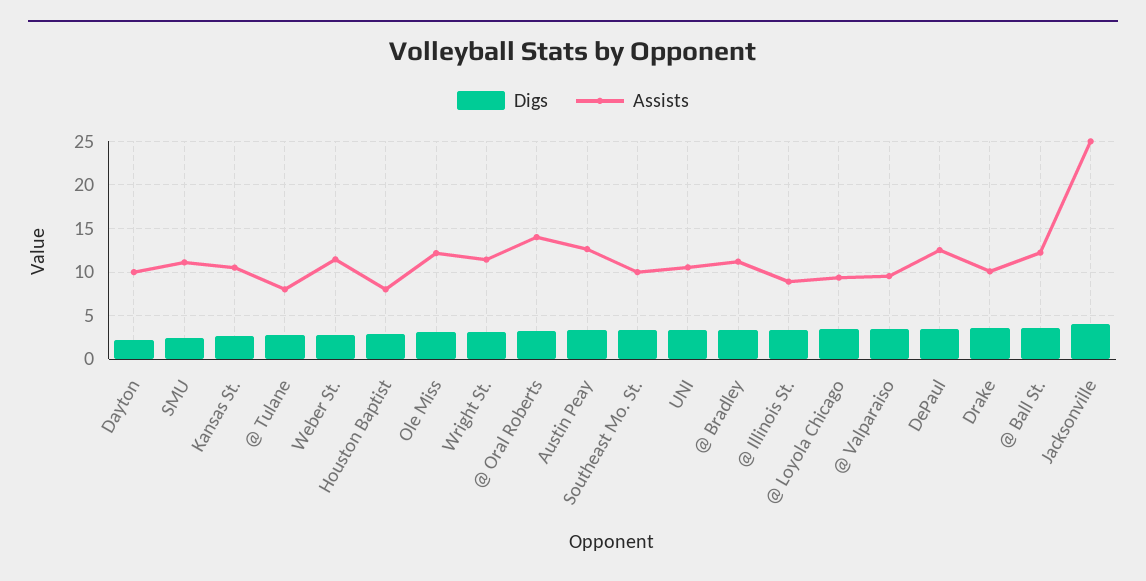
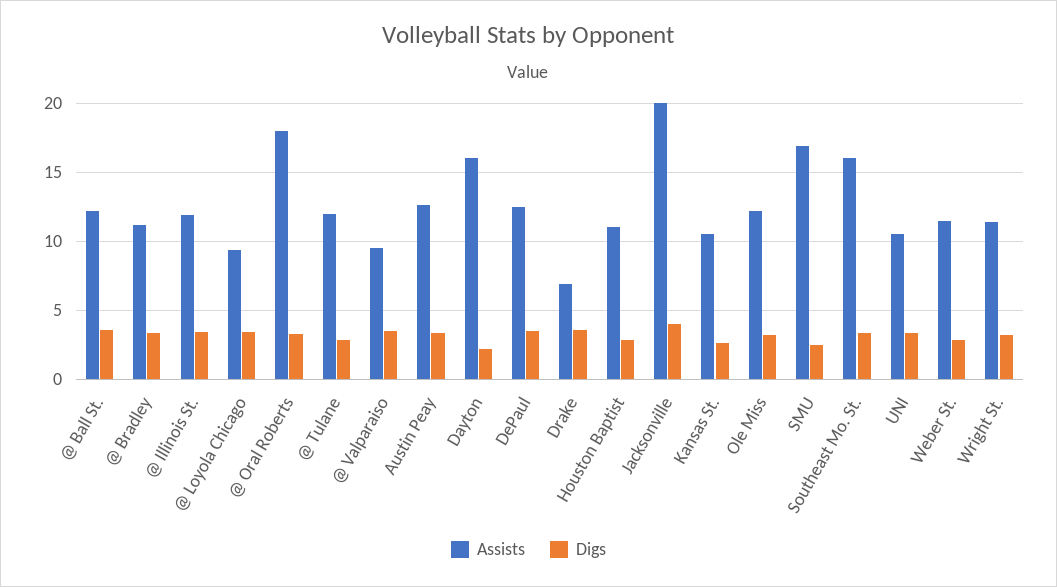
  {
    "Digs": {
      "Dayton": 2,
      "SMU": 2.5,
      "Kansas St.": 2.5,
      "@ Tulane": 3,
      "Weber St.": 3,
      "Houston Baptist": 3,
      "Ole Miss": 3,
      "Wright St.": 3,
      "@ Oral Roberts": 3.5,
      "Austin Peay": 3.5,
      "Southeast Mo. St.": 3.5,
      "UNI": 3.5,
      "@ Bradley": 3.5,
      "@ Illinois St.": 3.5,
      "@ Loyola Chicago": 3.5,
      "@ Valparaiso": 3.5,
      "DePaul": 3.5,
      "Drake": 3.5,
      "@ Ball St.": 3.5,
      "Jacksonville": 4
    },
    "Assists": {
-     "Dayton": 10,
+     "Dayton": 16,
-     "SMU": 11,
+     "SMU": 17,
      "Kansas St.": 10.5,
-     "@ Tulane": 8,
+     "@ Tulane": 12,
      "Weber St.": 11.5,
-     "Houston Baptist": 8,
+     "Houston Baptist": 11,
      "Ole Miss": 12,
      "Wright St.": 11.5,
-     "@ Oral Roberts": 14,
+     "@ Oral Roberts": 18,
      "Austin Peay": 12.5,
-     "Southeast Mo. St.": 10,
+     "Southeast Mo. St.": 16,
      "UNI": 10.5,
      "@ Bradley": 11,
-     "@ Illinois St.": 9,
+     "@ Illinois St.": 12,
      "@ Loyola Chicago": 9.5,
      "@ Valparaiso": 9.5,
      "DePaul": 12.5,
-     "Drake": 10,
+     "Drake": 7,
      "@ Ball St.": 12,
-     "Jacksonville": 25
+     "Jacksonville": 20
    }
  }

